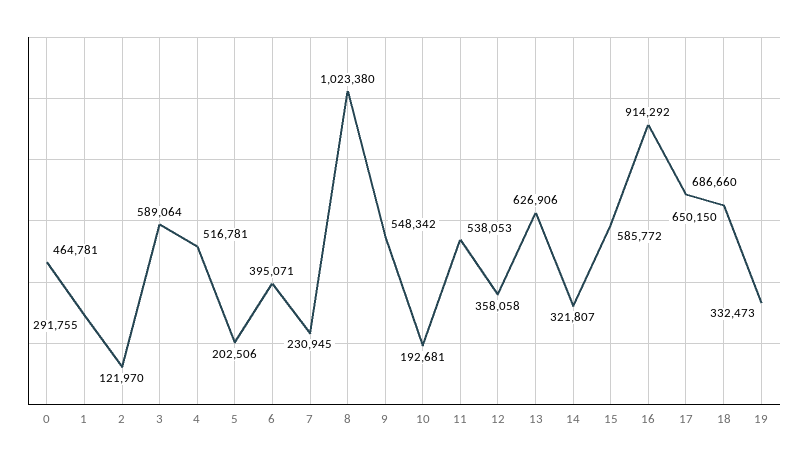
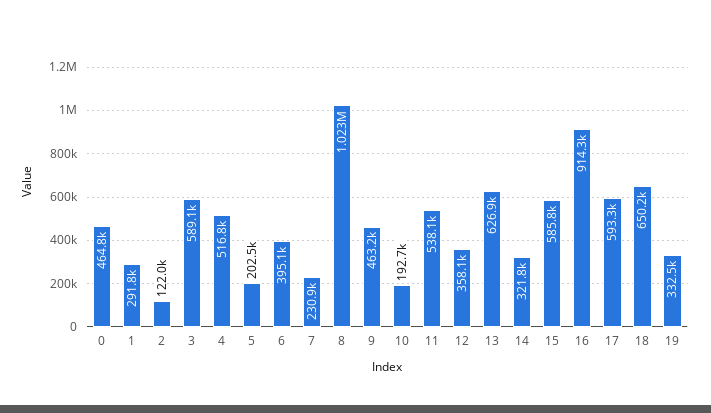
  {
    "0": 464781,
    "1": 291755,
    "2": 121970,
    "3": 589064,
    "4": 516781,
    "5": 202506,
    "6": 395071,
    "7": 230945,
    "8": 1023380,
-   "9": 548342,
+   "9": 463200,
    "10": 192681,
    "11": 538053,
    "12": 358058,
    "13": 626906,
    "14": 321807,
    "15": 585772,
    "16": 914292,
-   "17": 686660,
+   "17": 593300,
    "18": 650150,
    "19": 332473
  }

